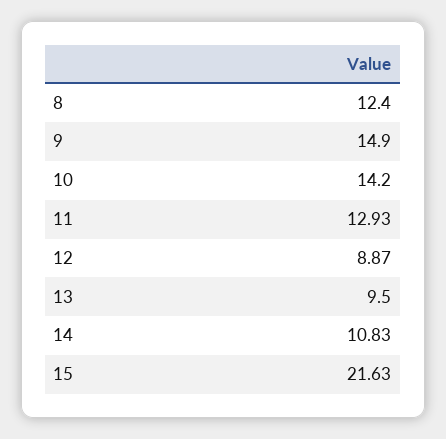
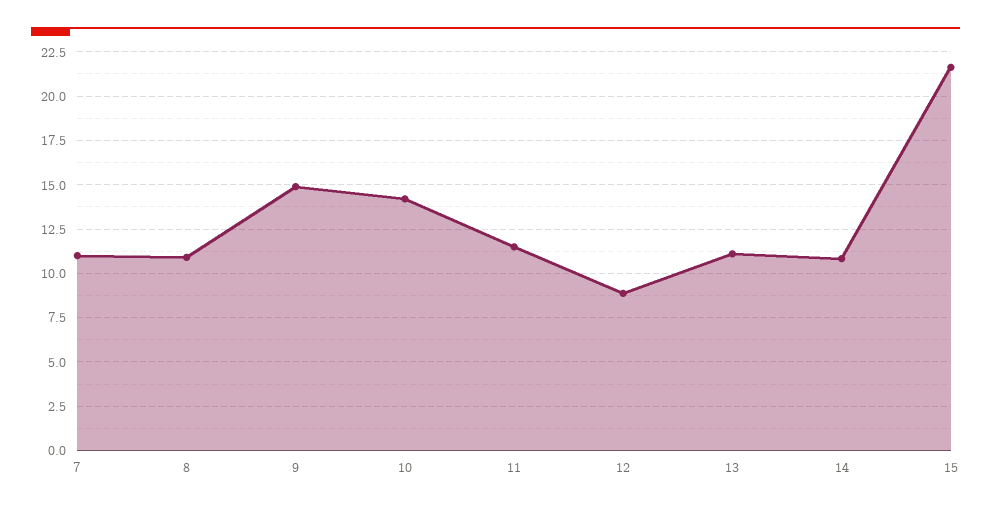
  {
-   "8": 12.4,
+   "8": 11,
    "9": 14.9,
    "10": 14.2,
-   "11": 12.93,
+   "11": 11.5,
    "12": 8.87,
-   "13": 9.5,
+   "13": 11,
    "14": 10.83,
-   "15": 21.63
+   "15": 21.63,
+   "7": 11
  }

